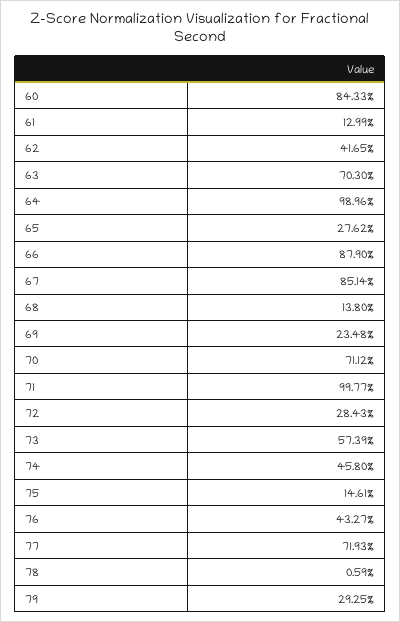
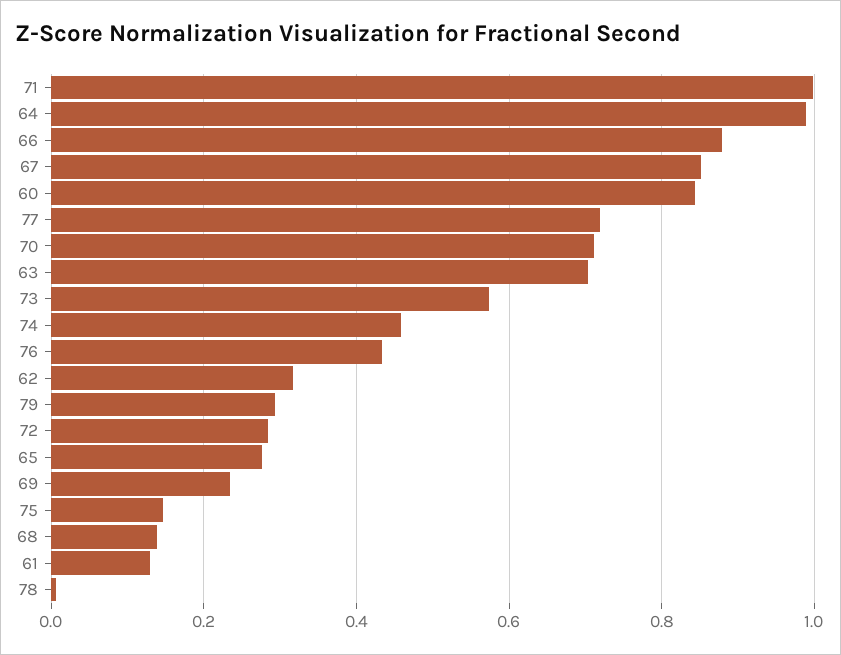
  {
    "60": 0.8433,
    "61": 0.1299,
-   "62": 0.4165,
+   "62": 0.32,
    "63": 0.703,
    "64": 0.9896,
    "65": 0.2762,
    "66": 0.879,
    "67": 0.8514,
    "68": 0.138,
    "69": 0.2348,
    "70": 0.7112,
    "71": 0.9977,
    "72": 0.2843,
    "73": 0.5739,
    "74": 0.458,
    "75": 0.1461,
    "76": 0.4327,
    "77": 0.7193,
    "78": 0.0059,
    "79": 0.2925
  }

